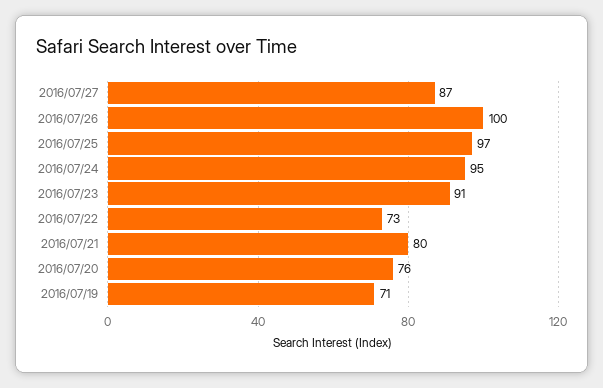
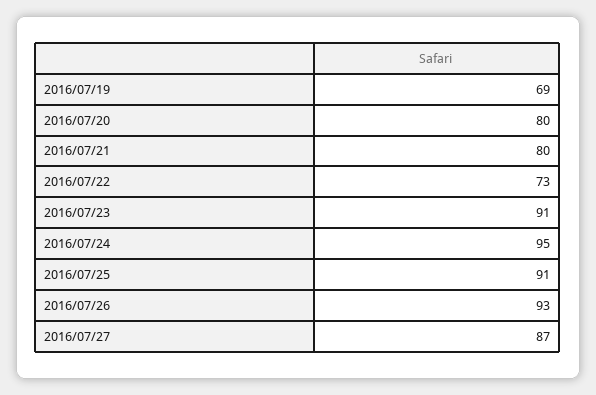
  {
    "2016/07/27": 87,
-   "2016/07/26": 100,
+   "2016/07/26": 93,
-   "2016/07/25": 97,
+   "2016/07/25": 91,
    "2016/07/24": 95,
    "2016/07/23": 91,
    "2016/07/22": 73,
    "2016/07/21": 80,
-   "2016/07/20": 76,
+   "2016/07/20": 80,
-   "2016/07/19": 71
+   "2016/07/19": 69
  }

